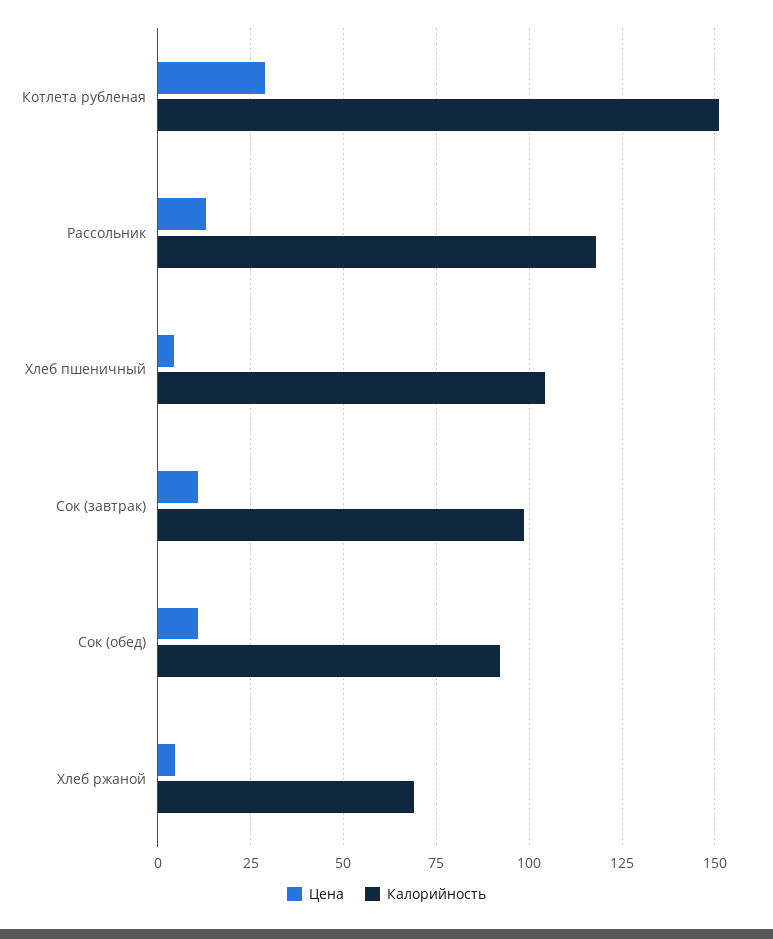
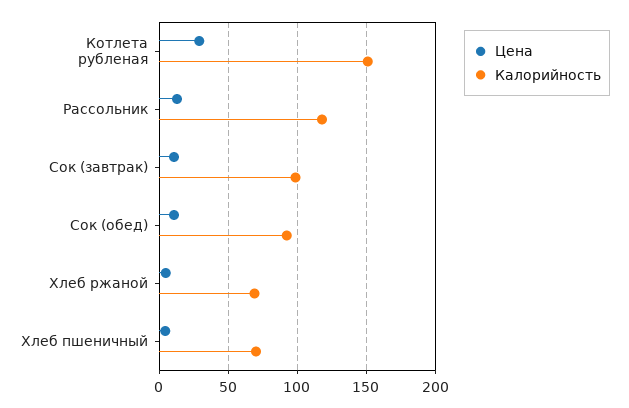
  {
    "Цена": {
      "Котлета рубленая": 30,
      "Рассольник": 12.5,
      "Хлеб пшеничный": 5,
      "Сок (завтрак)": 10,
      "Сок (обед)": 10,
      "Хлеб ржаной": 5
    },
    "Калорийность": {
      "Котлета рубленая": 150,
      "Рассольник": 117.5,
-     "Хлеб пшеничный": 105,
+     "Хлеб пшеничный": 70,
      "Сок (завтрак)": 97.5,
      "Сок (обед)": 92.5,
      "Хлеб ржаной": 70
    }
  }

